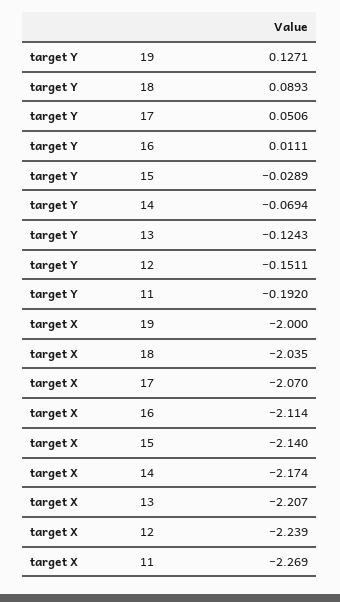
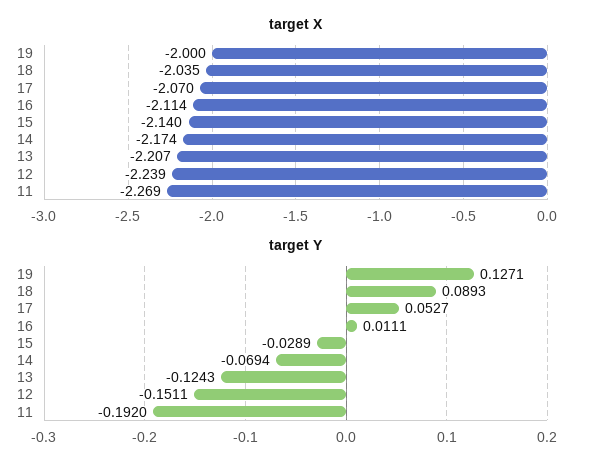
  {
    "target Y": {
      "19": 0.1271,
      "18": 0.0893,
-     "17": 0.0506,
+     "17": 0.0527,
      "16": 0.0111,
      "15": -0.0289,
      "14": -0.0694,
      "13": -0.1243,
      "12": -0.1511,
      "11": -0.192
    },
    "target X": {
      "19": -2,
      "18": -2.035,
      "17": -2.07,
      "16": -2.114,
      "15": -2.14,
      "14": -2.174,
      "13": -2.207,
      "12": -2.239,
      "11": -2.269
    }
  }

